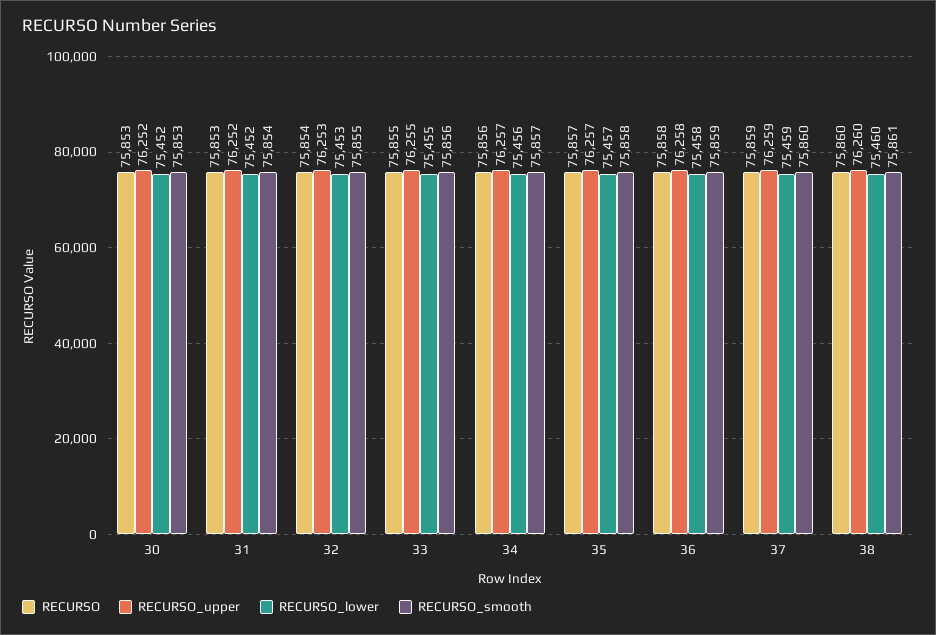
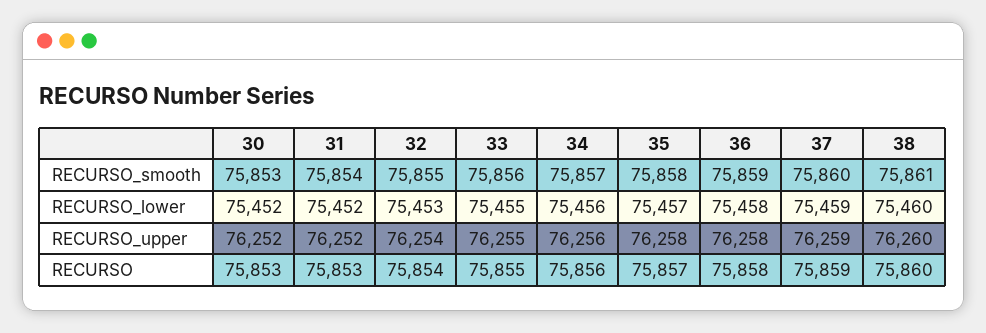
  {
    "RECURSO": {
      "30": 75853,
      "31": 75853,
      "32": 75854,
      "33": 75855,
      "34": 75856,
      "35": 75857,
      "36": 75858,
      "37": 75859,
      "38": 75860
    },
    "RECURSO_upper": {
      "30": 76252,
      "31": 76252,
-     "32": 76253,
+     "32": 76254,
      "33": 76255,
-     "34": 76257,
+     "34": 76256,
-     "35": 76257,
+     "35": 76258,
      "36": 76258,
      "37": 76259,
      "38": 76260
    },
    "RECURSO_lower": {
      "30": 75452,
      "31": 75452,
      "32": 75453,
      "33": 75455,
      "34": 75456,
      "35": 75457,
      "36": 75458,
      "37": 75459,
      "38": 75460
    },
    "RECURSO_smooth": {
      "30": 75853,
      "31": 75854,
      "32": 75855,
      "33": 75856,
      "34": 75857,
      "35": 75858,
      "36": 75859,
      "37": 75860,
      "38": 75861
    }
  }

